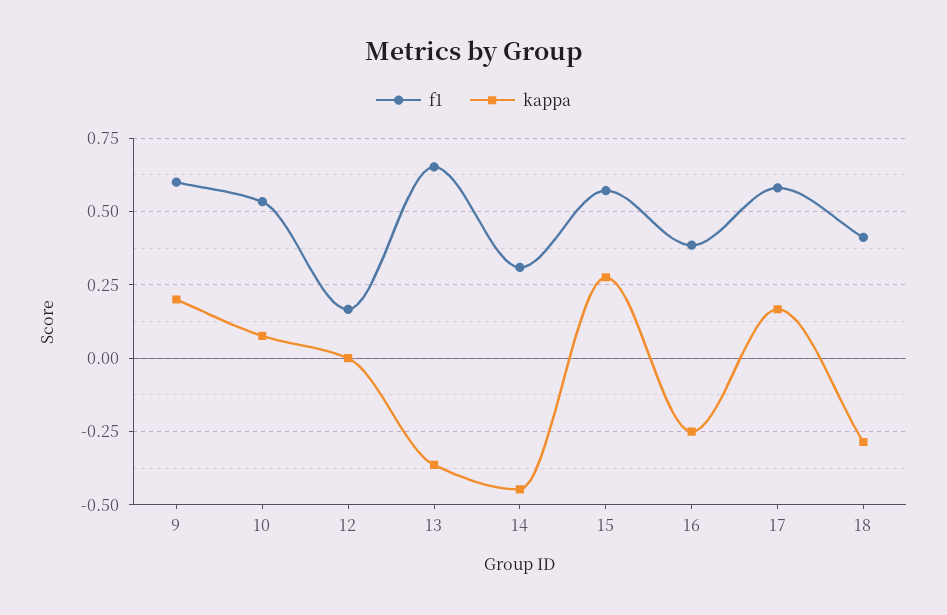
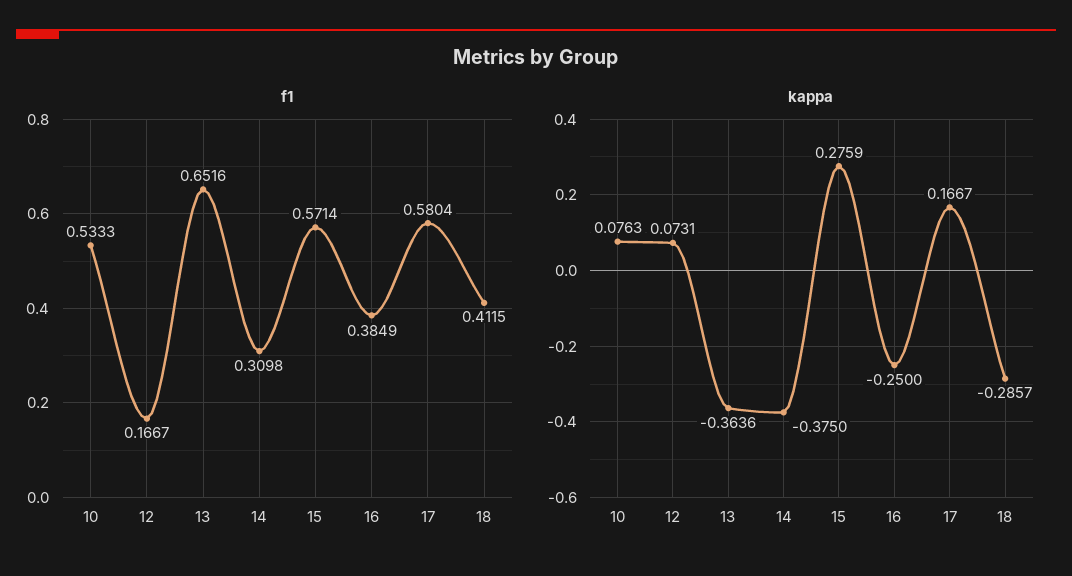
  {
    "f1": {
-     "9": 0.6,
      "10": 0.5333,
      "12": 0.1667,
      "13": 0.6516,
      "14": 0.3098,
      "15": 0.5714,
      "16": 0.3849,
      "17": 0.5804,
      "18": 0.4115
    },
    "kappa": {
-     "9": 0.2,
      "10": 0.0763,
-     "12": 0,
+     "12": 0.0731,
      "13": -0.3636,
-     "14": -0.45,
+     "14": -0.375,
      "15": 0.2759,
      "16": -0.25,
      "17": 0.1667,
      "18": -0.2857
    }
  }

